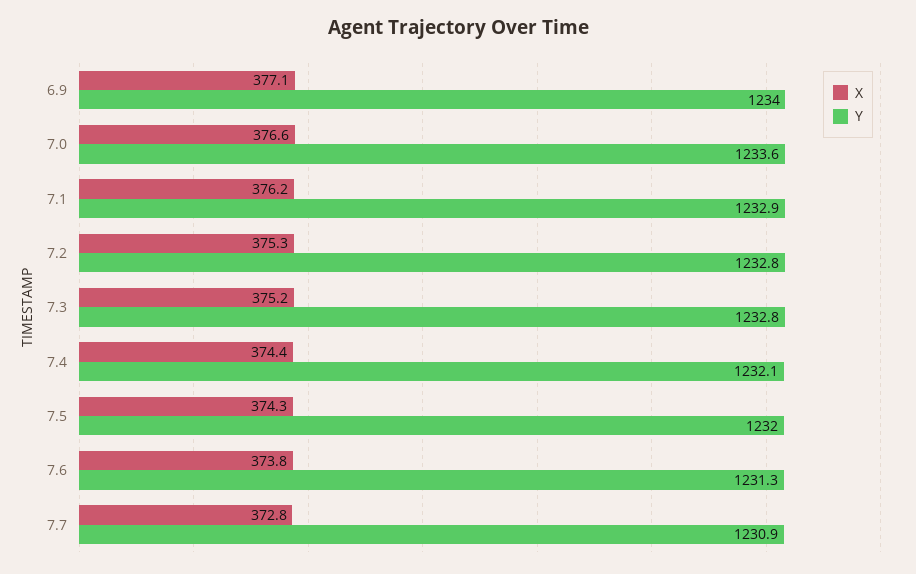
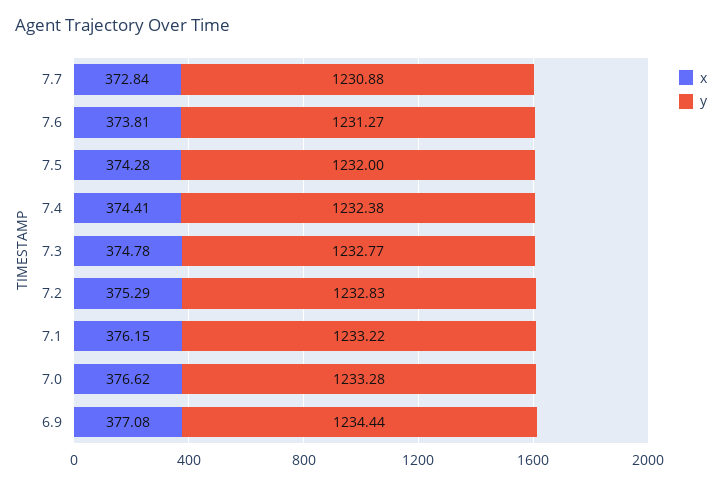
  {
    "X": {
      "6.9": 377.08,
      "7.0": 376.62,
      "7.1": 376.15,
      "7.2": 375.29,
-     "7.3": 375.2,
+     "7.3": 374.78,
      "7.4": 374.41,
      "7.5": 374.28,
      "7.6": 373.81,
      "7.7": 372.84
    },
    "Y": {
-     "6.9": 1234,
+     "6.9": 1234.44,
-     "7.0": 1233.6,
+     "7.0": 1233.28,
-     "7.1": 1232.9,
+     "7.1": 1233.22,
      "7.2": 1232.83,
      "7.3": 1232.77,
-     "7.4": 1232.1,
+     "7.4": 1232.38,
      "7.5": 1232,
      "7.6": 1231.27,
      "7.7": 1230.88
    }
  }

